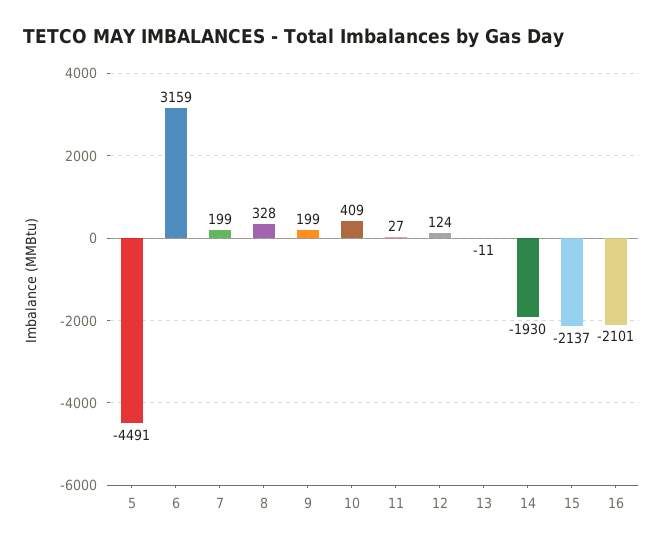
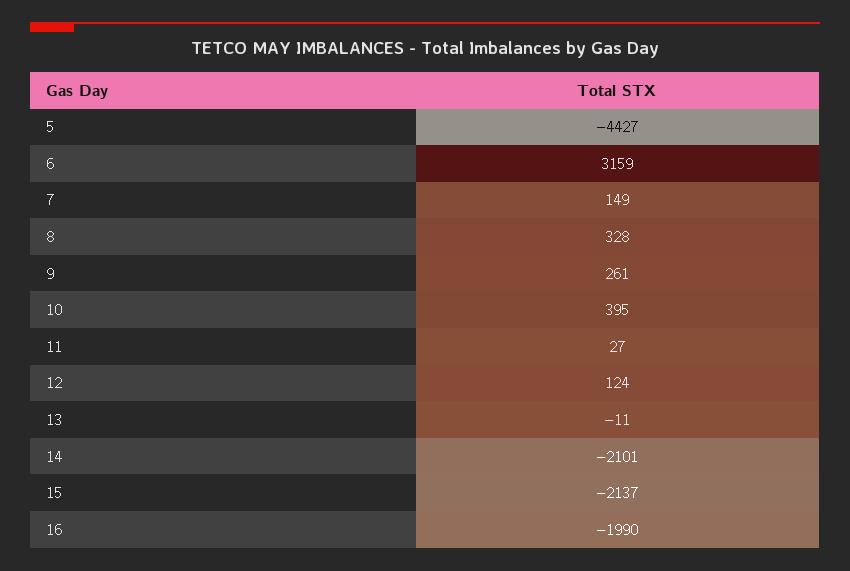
  {
-   "5": -4491,
+   "5": -4427,
    "6": 3159,
-   "7": 199,
+   "7": 149,
    "8": 328,
-   "9": 199,
+   "9": 261,
-   "10": 409,
+   "10": 395,
    "11": 27,
    "12": 124,
    "13": -11,
-   "14": -1930,
+   "14": -2101,
    "15": -2137,
-   "16": -2101
+   "16": -1990
  }

